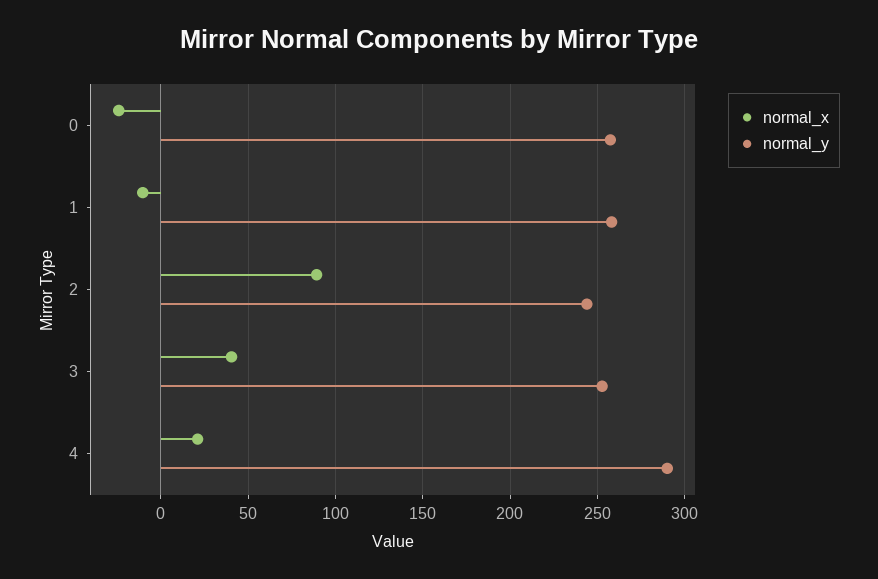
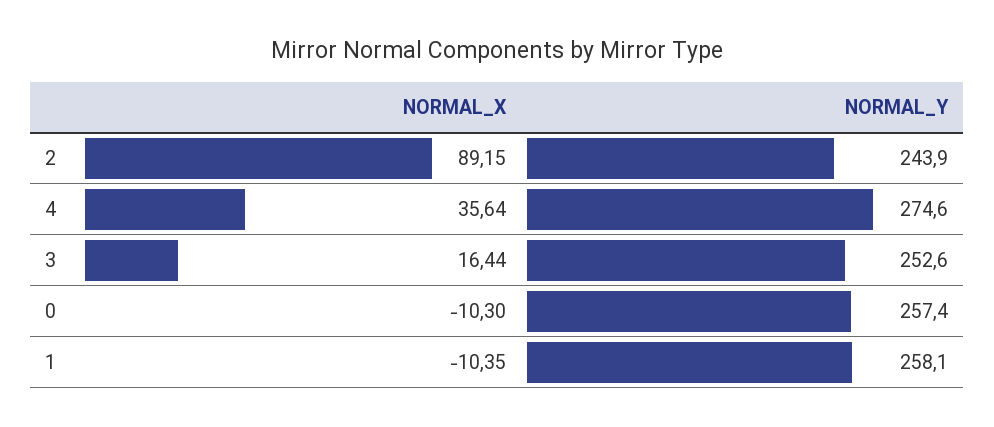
  {
    "normal_x": {
-     "0": -25,
+     "0": -10.3,
      "1": -10.35,
      "2": 89.15,
-     "3": 40,
+     "3": 16.44,
-     "4": 20
+     "4": 35.64
    },
    "normal_y": {
      "0": 257.4,
      "1": 258.1,
      "2": 243.9,
      "3": 252.6,
-     "4": 290
+     "4": 274.6
    }
  }

